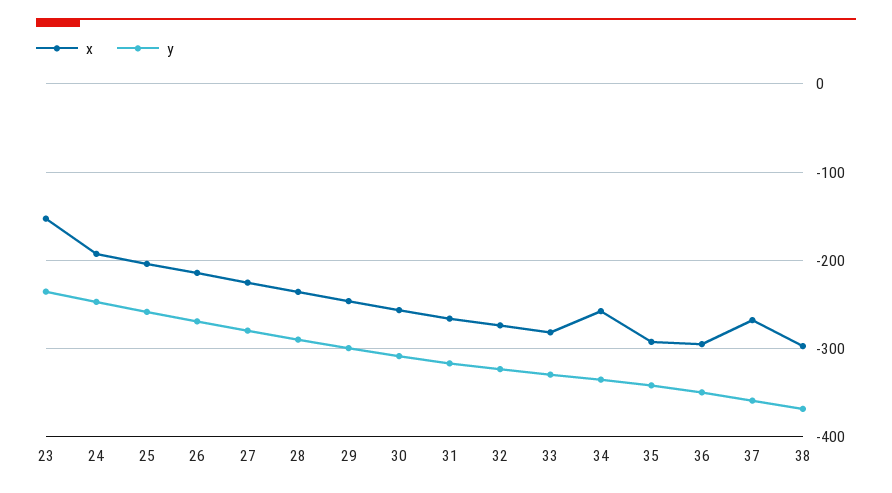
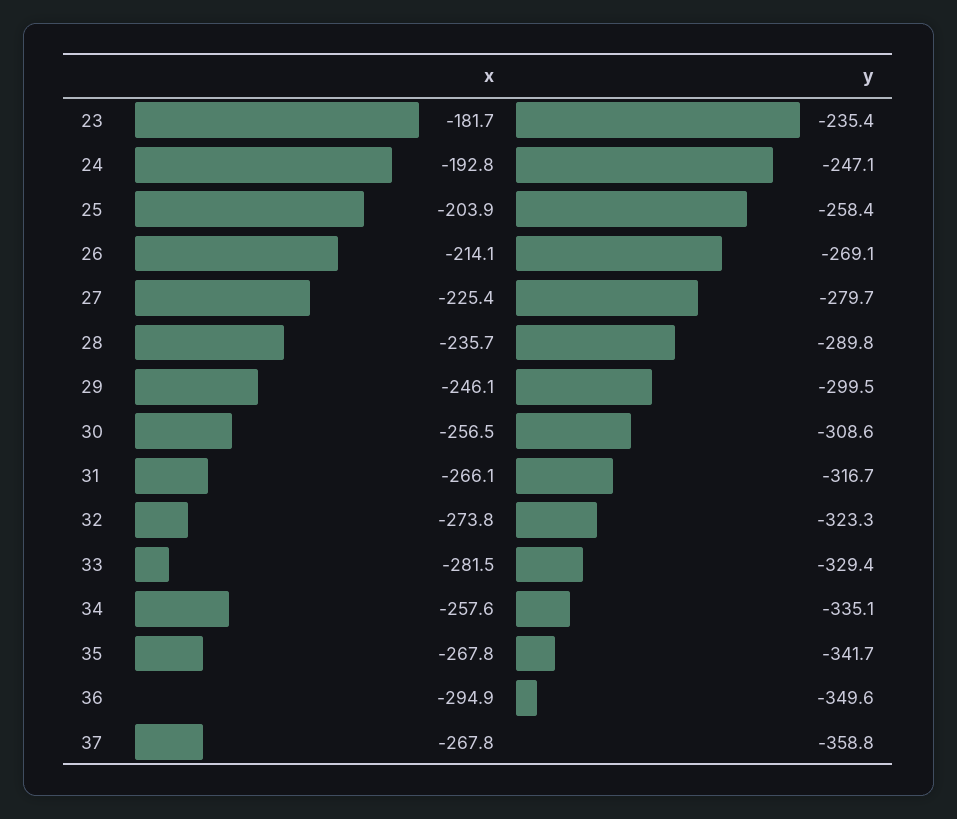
  {
    "x": {
-     "23": -150,
+     "23": -181.7,
      "24": -192.8,
      "25": -203.9,
      "26": -214.1,
      "27": -225.4,
      "28": -235.7,
      "29": -246.1,
      "30": -256.5,
      "31": -266.1,
      "32": -273.8,
      "33": -281.5,
      "34": -257.6,
-     "35": -290,
+     "35": -267.8,
      "36": -294.9,
-     "37": -267.8,
+     "37": -267.8
-     "38": -300
    },
    "y": {
      "23": -235.4,
      "24": -247.1,
      "25": -258.4,
      "26": -269.1,
      "27": -279.7,
      "28": -289.8,
      "29": -299.5,
      "30": -308.6,
      "31": -316.7,
      "32": -323.3,
      "33": -329.4,
      "34": -335.1,
      "35": -341.7,
      "36": -349.6,
-     "37": -358.8,
+     "37": -358.8
-     "38": -370
    }
  }

